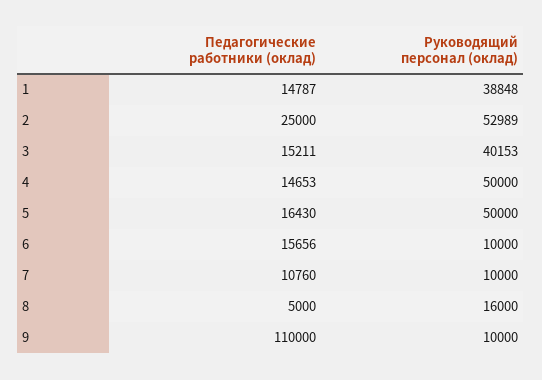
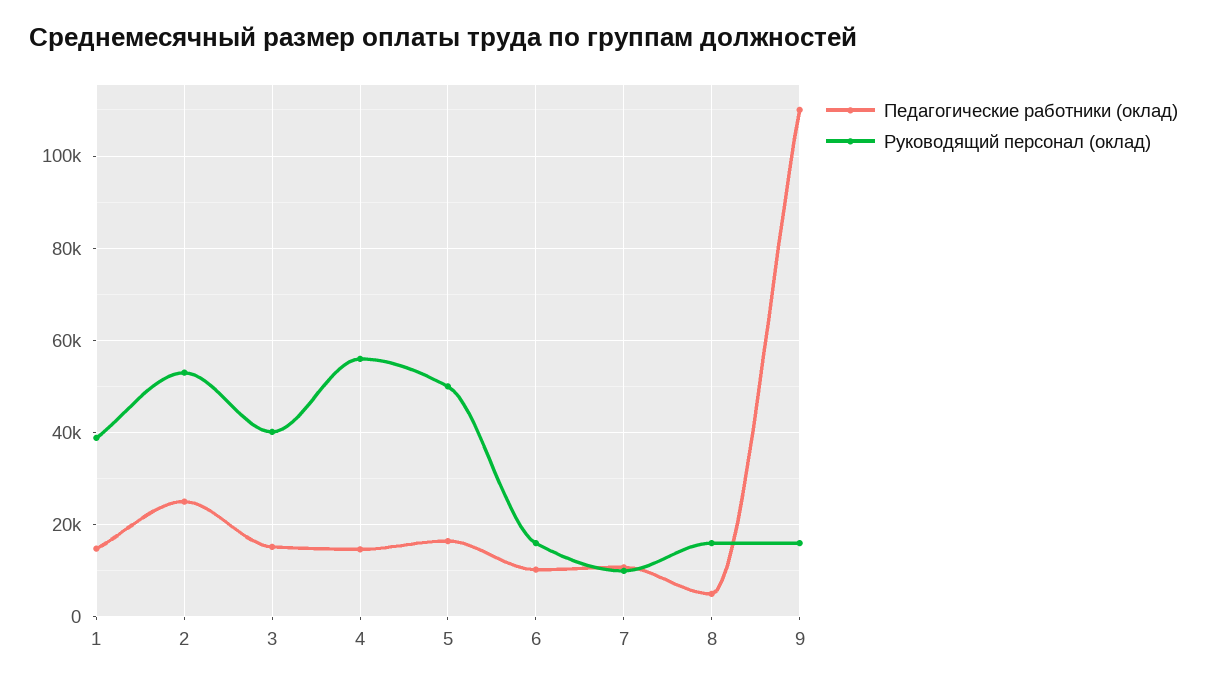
  {
    "Педагогические работники (оклад)": {
      "1": 14787,
      "2": 25000,
      "3": 15211,
      "4": 14653,
      "5": 16430,
-     "6": 15656,
+     "6": 10000,
      "7": 10760,
      "8": 5000,
      "9": 110000
    },
    "Руководящий персонал (оклад)": {
      "1": 38848,
      "2": 52989,
      "3": 40153,
-     "4": 50000,
+     "4": 56000,
      "5": 50000,
-     "6": 10000,
+     "6": 16000,
      "7": 10000,
      "8": 16000,
-     "9": 10000
+     "9": 16000
    }
  }

